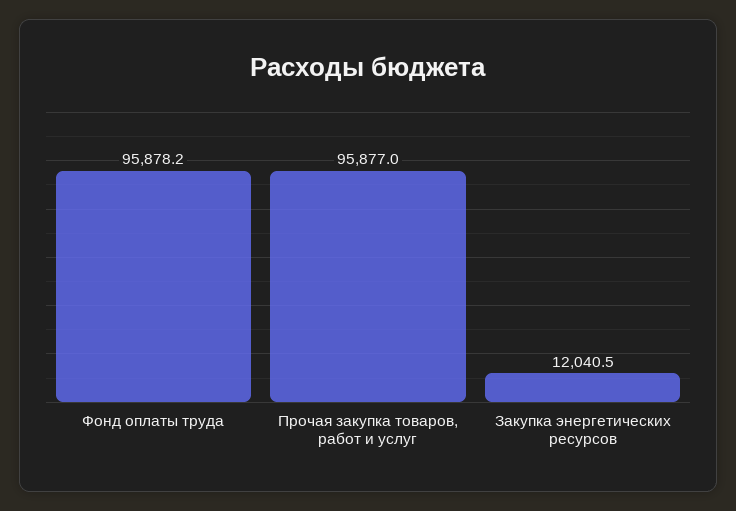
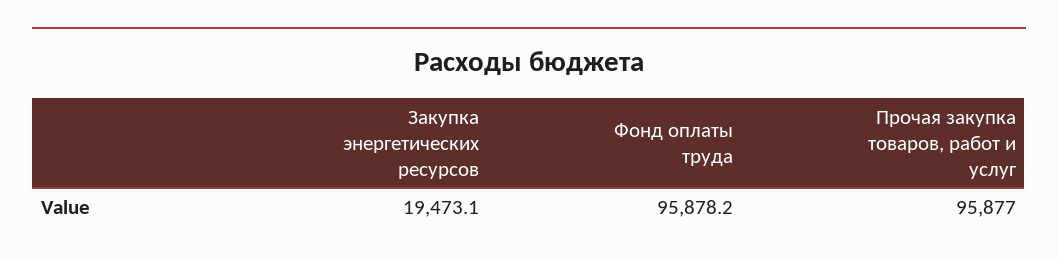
  {
    "Фонд оплаты труда": 95878.2,
    "Прочая закупка товаров, работ и услуг": 95877,
-   "Закупка энергетических ресурсов": 12040.5
+   "Закупка энергетических ресурсов": 19473.1
  }

